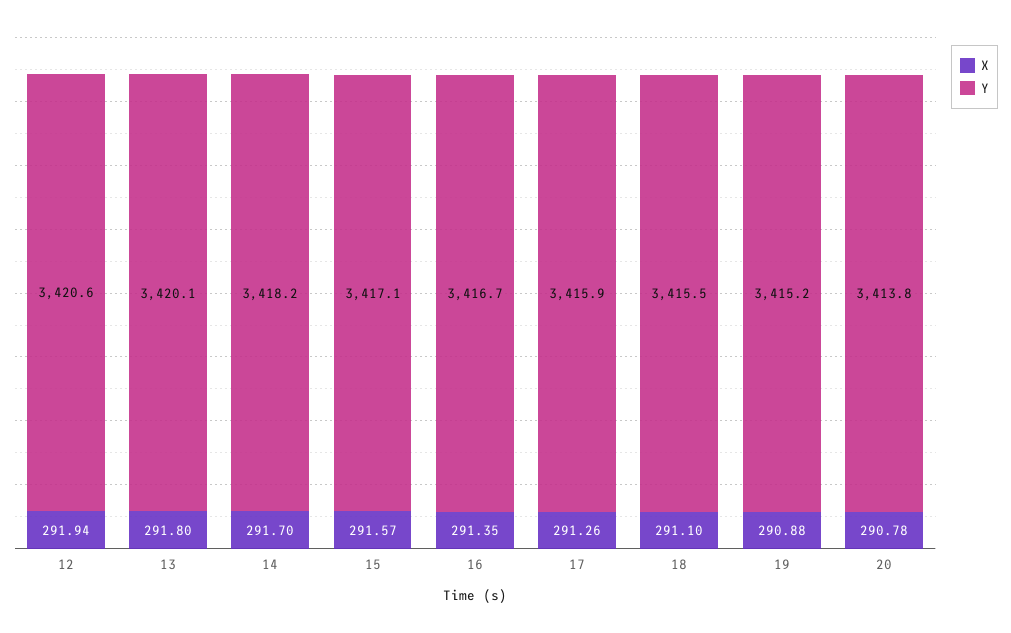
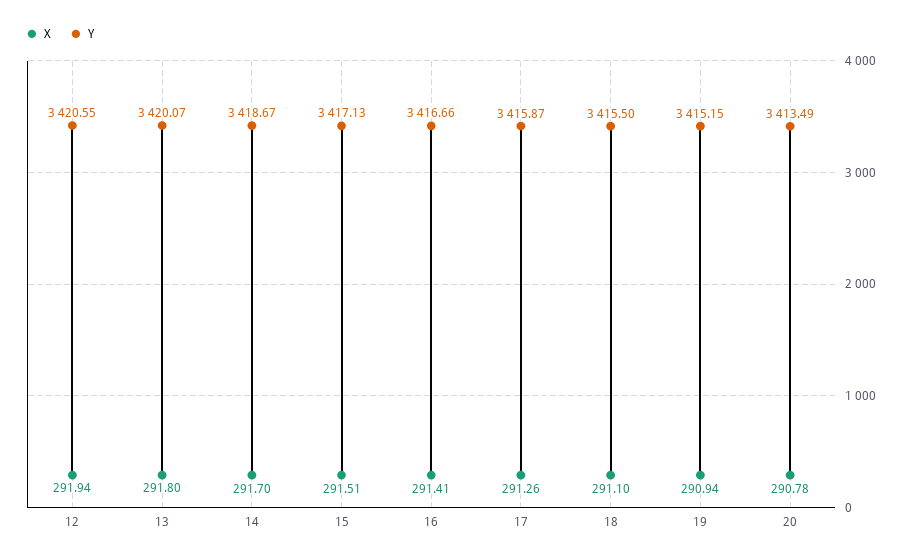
  {
    "X": {
      "12": 291.94,
      "13": 291.8,
      "14": 291.7,
-     "15": 291.57,
+     "15": 291.51,
-     "16": 291.35,
+     "16": 291.41,
      "17": 291.26,
      "18": 291.1,
-     "19": 290.88,
+     "19": 290.94,
      "20": 290.78
    },
    "Y": {
      "12": 3420.55,
      "13": 3420.07,
-     "14": 3418.2,
+     "14": 3418.67,
      "15": 3417.13,
      "16": 3416.66,
      "17": 3415.87,
      "18": 3415.5,
      "19": 3415.15,
-     "20": 3413.8
+     "20": 3413.49
    }
  }

